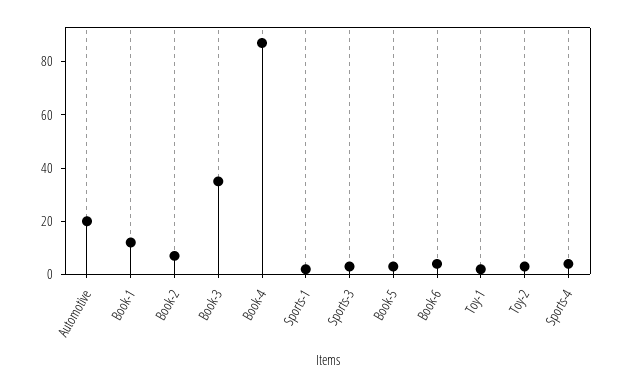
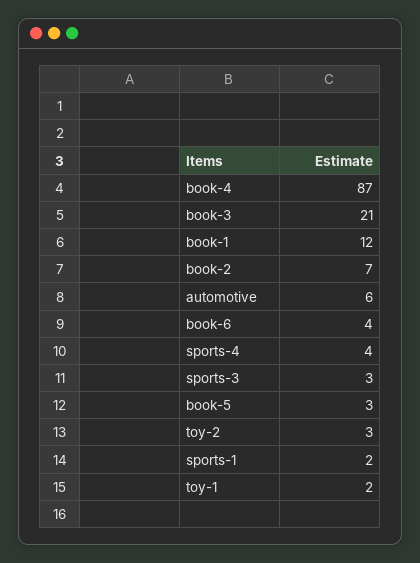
  {
-   "Automotive": 20,
+   "Automotive": 6,
    "Book-1": 12,
    "Book-2": 7,
-   "Book-3": 35,
+   "Book-3": 21,
    "Book-4": 87,
    "Sports-1": 2,
    "Sports-3": 3,
    "Book-5": 3,
    "Book-6": 4,
    "Toy-1": 2,
    "Toy-2": 3,
    "Sports-4": 4
  }

